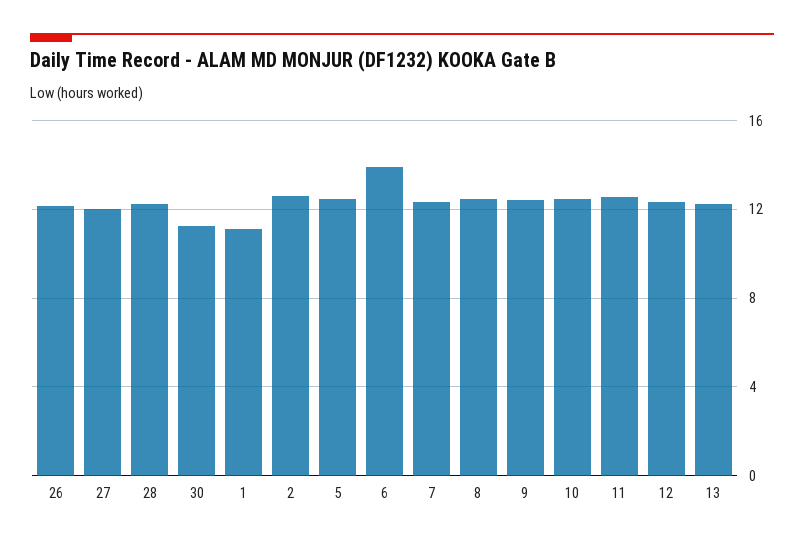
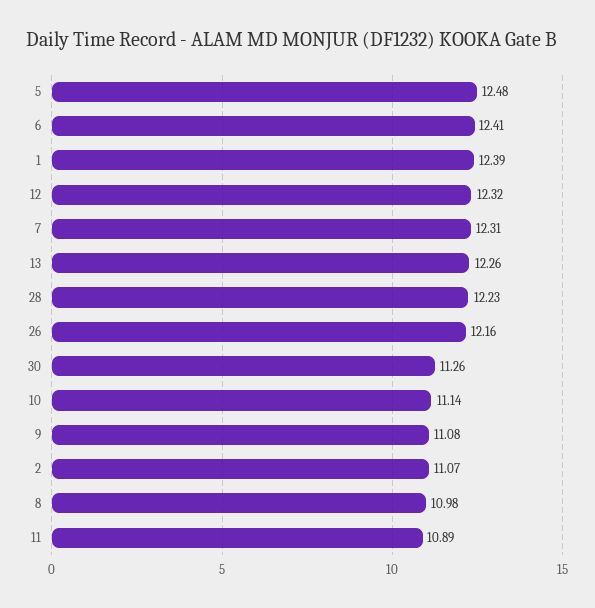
  {
    "26": 12.16,
-   "27": 12,
    "28": 12.23,
    "30": 11.26,
-   "1": 11,
+   "1": 12.39,
-   "2": 12.5,
+   "2": 11.07,
    "5": 12.48,
-   "6": 14,
+   "6": 12.41,
    "7": 12.31,
-   "8": 12.5,
+   "8": 10.98,
-   "9": 12.5,
+   "9": 11.08,
-   "10": 12.5,
+   "10": 11.14,
-   "11": 12.5,
+   "11": 10.89,
    "12": 12.32,
    "13": 12.26
  }

